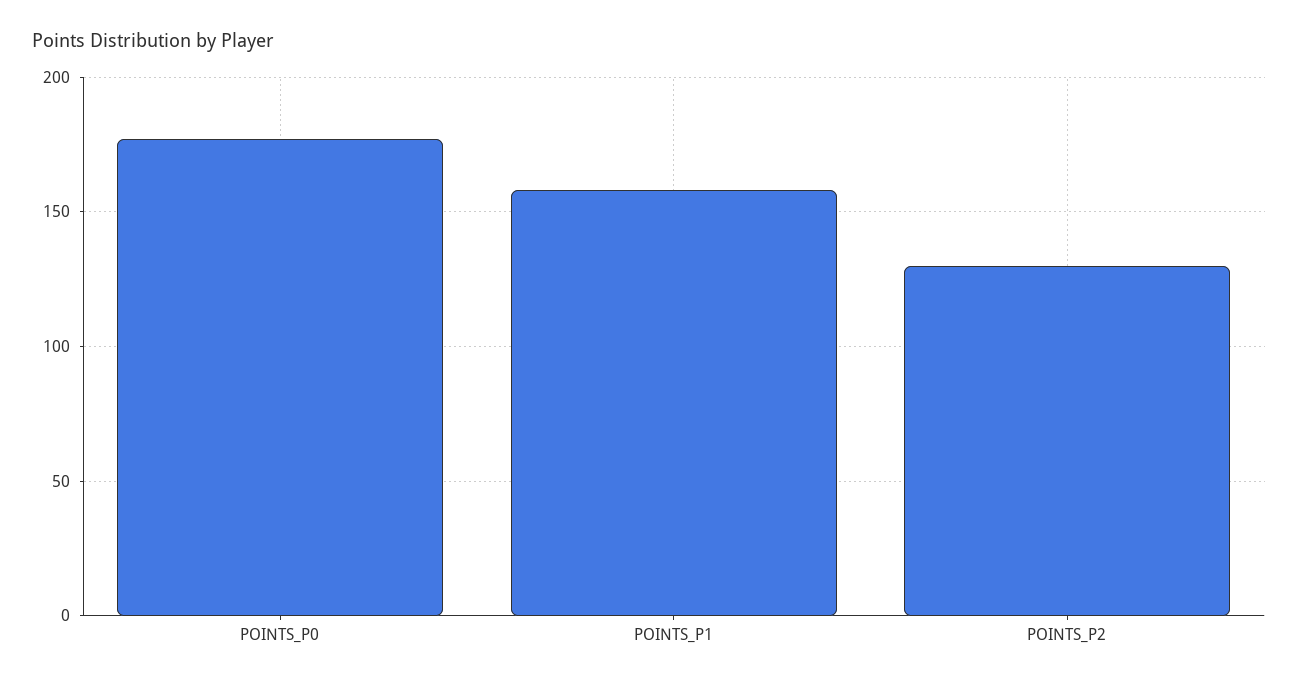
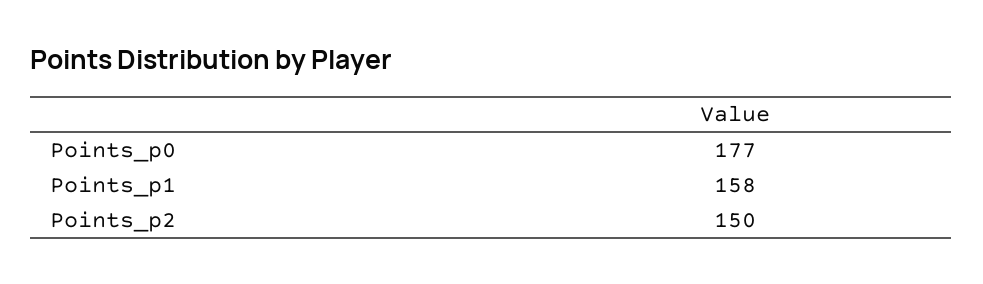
  {
    "POINTS_P0": 177,
    "POINTS_P1": 158,
-   "POINTS_P2": 130
+   "POINTS_P2": 150
  }

